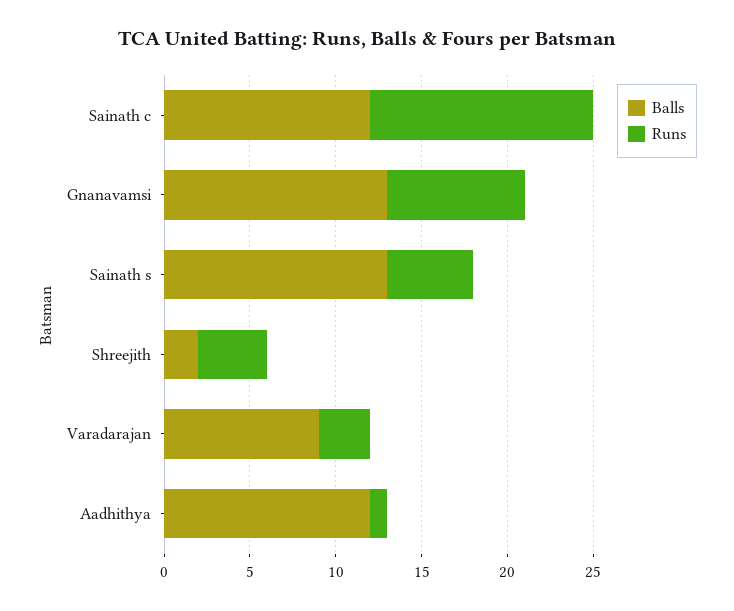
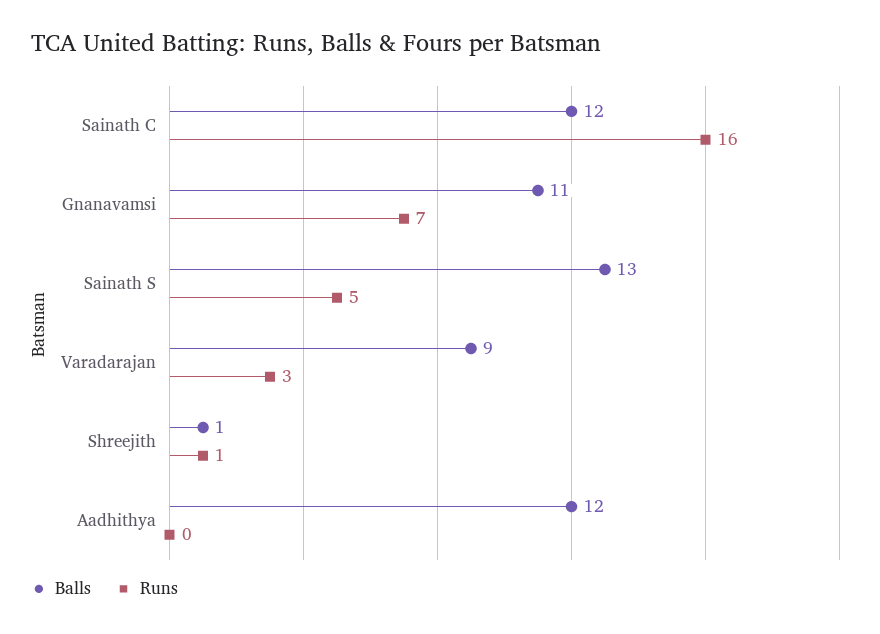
  {
    "Balls": {
      "Sainath c": 12,
-     "Gnanavamsi": 13,
+     "Gnanavamsi": 11,
      "Sainath s": 13,
-     "Shreejith": 2,
+     "Shreejith": 1,
      "Varadarajan": 9,
      "Aadhithya": 12
    },
    "Runs": {
-     "Sainath c": 13,
+     "Sainath c": 16,
-     "Gnanavamsi": 8,
+     "Gnanavamsi": 7,
      "Sainath s": 5,
-     "Shreejith": 4,
+     "Shreejith": 1,
      "Varadarajan": 3,
-     "Aadhithya": 1
+     "Aadhithya": 0
    }
  }

